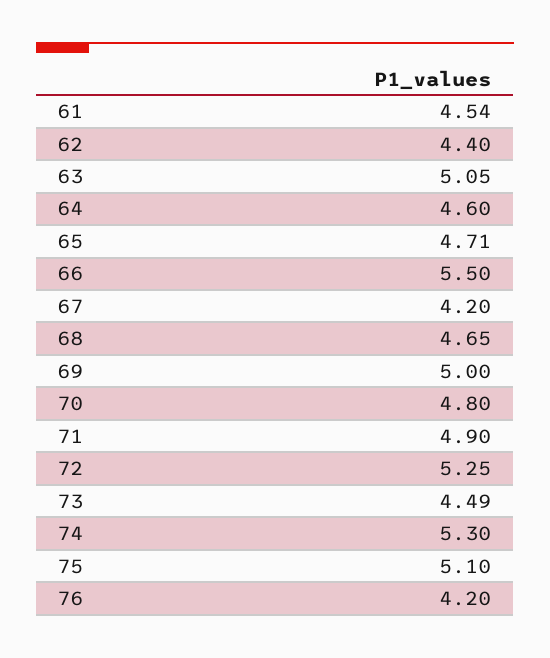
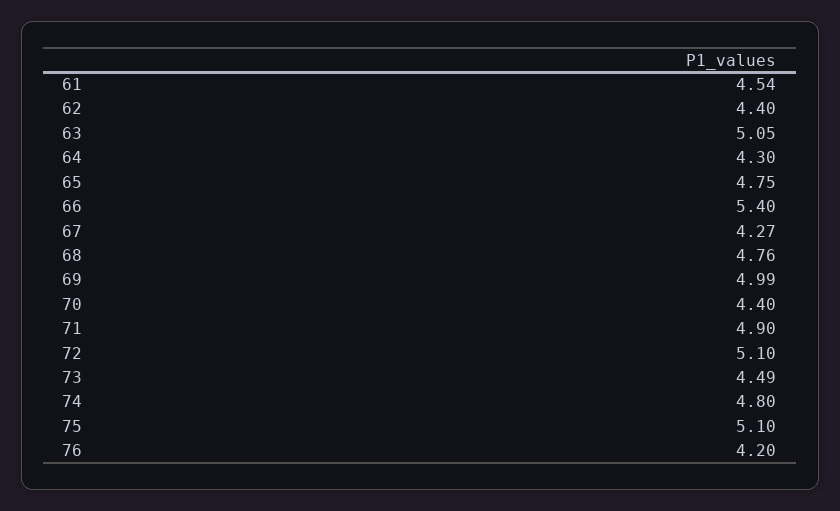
  {
    "61": 4.54,
    "62": 4.4,
    "63": 5.05,
-   "64": 4.6,
+   "64": 4.3,
-   "65": 4.71,
+   "65": 4.75,
-   "66": 5.5,
+   "66": 5.4,
-   "67": 4.2,
+   "67": 4.27,
-   "68": 4.65,
+   "68": 4.76,
-   "69": 5,
+   "69": 4.99,
-   "70": 4.8,
+   "70": 4.4,
    "71": 4.9,
-   "72": 5.25,
+   "72": 5.1,
    "73": 4.49,
-   "74": 5.3,
+   "74": 4.8,
    "75": 5.1,
    "76": 4.2
  }

